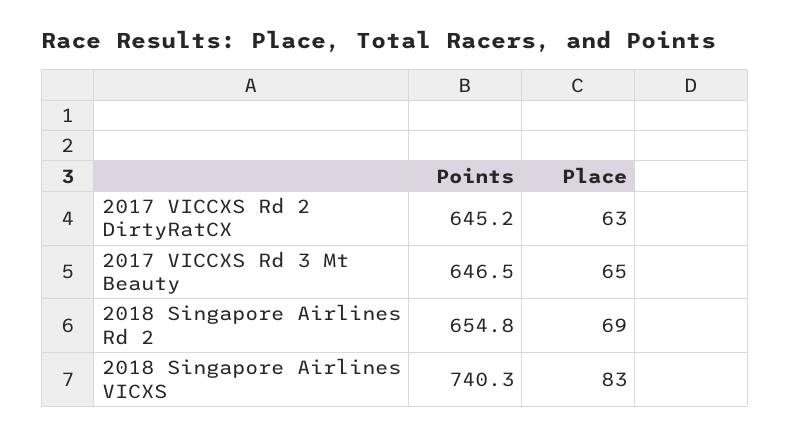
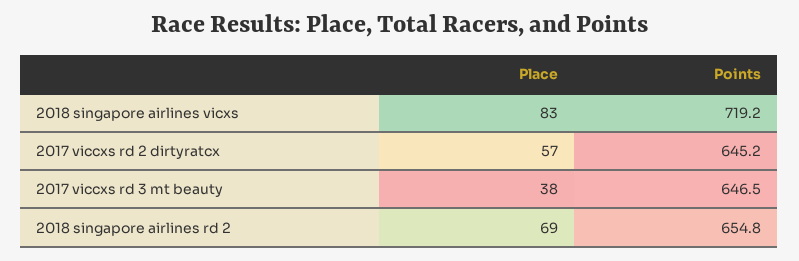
  {
    "Points": {
      "2017 VICCXS Rd 2 DirtyRatCX": 645.2,
      "2017 VICCXS Rd 3 Mt Beauty": 646.5,
      "2018 Singapore Airlines Rd 2": 654.8,
-     "2018 Singapore Airlines VICXS": 740.3
+     "2018 Singapore Airlines VICXS": 719.2
    },
    "Place": {
-     "2017 VICCXS Rd 2 DirtyRatCX": 63,
+     "2017 VICCXS Rd 2 DirtyRatCX": 57,
-     "2017 VICCXS Rd 3 Mt Beauty": 65,
+     "2017 VICCXS Rd 3 Mt Beauty": 38,
      "2018 Singapore Airlines Rd 2": 69,
      "2018 Singapore Airlines VICXS": 83
    }
  }

